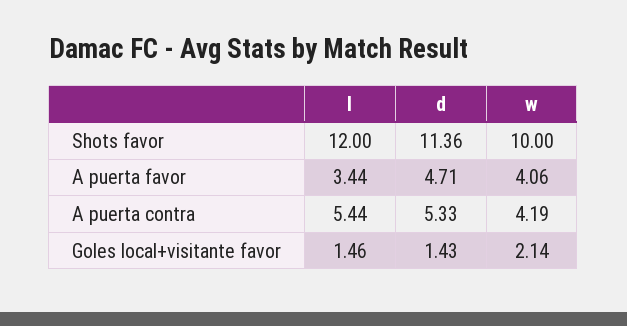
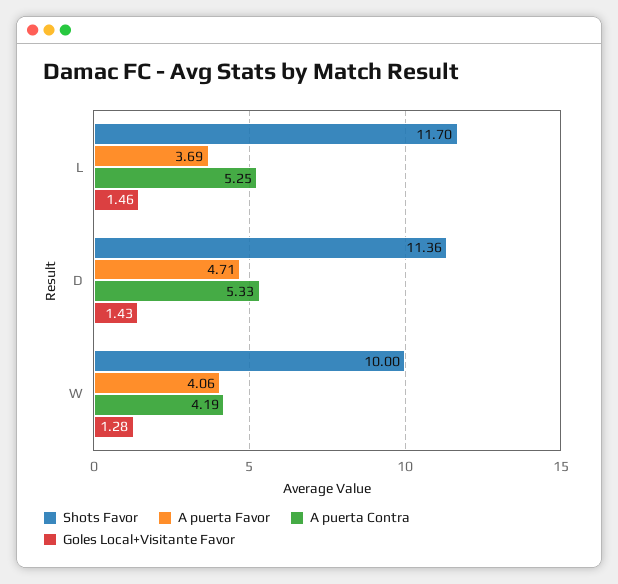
  {
    "Shots favor": {
-     "l": 12,
+     "l": 11.7,
      "d": 11.36,
      "w": 10
    },
    "A puerta favor": {
-     "l": 3.44,
+     "l": 3.69,
      "d": 4.71,
      "w": 4.06
    },
    "A puerta contra": {
-     "l": 5.44,
+     "l": 5.25,
      "d": 5.33,
      "w": 4.19
    },
    "Goles local+visitante favor": {
      "l": 1.46,
      "d": 1.43,
-     "w": 2.14
+     "w": 1.28
    }
  }

